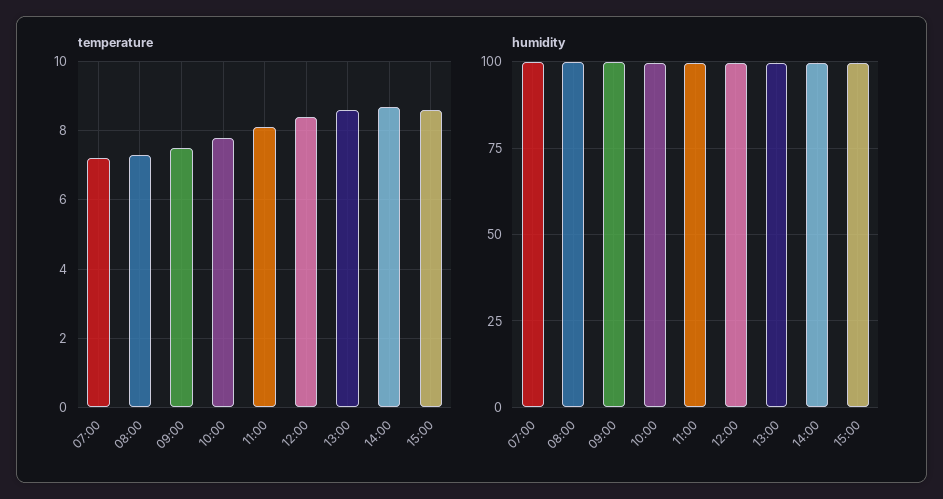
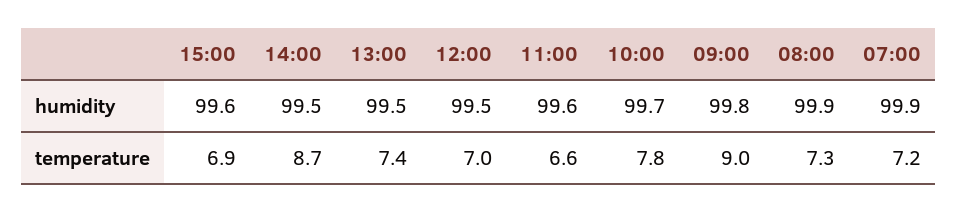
  {
    "temperature": {
      "07:00": 7.2,
      "08:00": 7.3,
-     "09:00": 7.5,
+     "09:00": 9,
      "10:00": 7.8,
-     "11:00": 8,
+     "11:00": 6.6,
-     "12:00": 8.5,
+     "12:00": 7,
-     "13:00": 8.5,
+     "13:00": 7.4,
      "14:00": 8.7,
-     "15:00": 8.5
+     "15:00": 6.9
    },
    "humidity": {
      "07:00": 99.9,
      "08:00": 99.9,
      "09:00": 99.8,
      "10:00": 99.7,
      "11:00": 99.6,
      "12:00": 99.5,
      "13:00": 99.5,
      "14:00": 99.5,
      "15:00": 99.6
    }
  }

